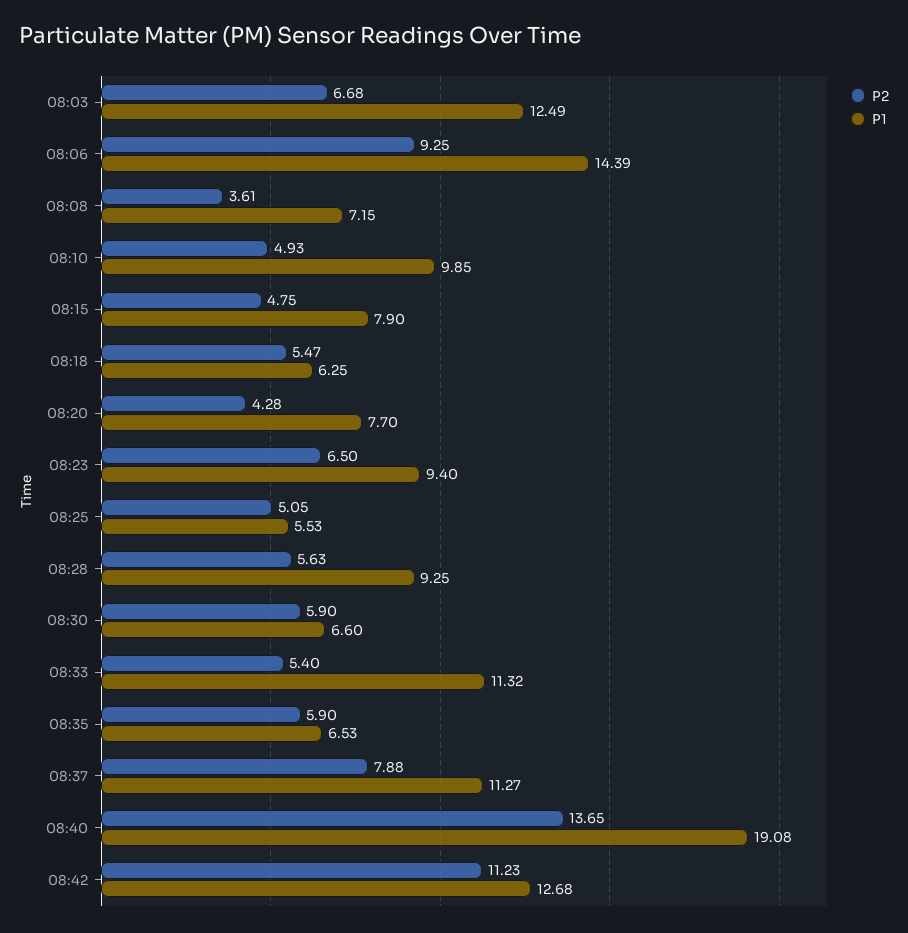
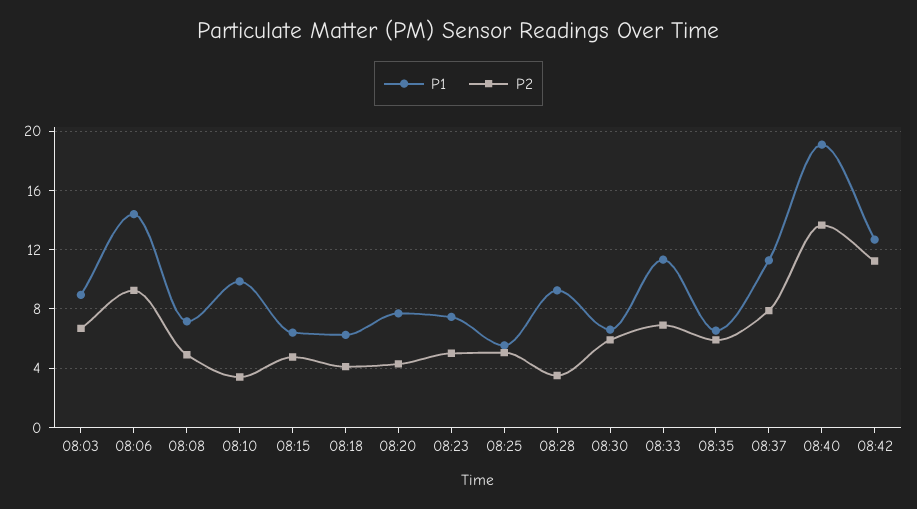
  {
    "P2": {
      "08:03": 6.68,
      "08:06": 9.25,
-     "08:08": 3.61,
+     "08:08": 5,
-     "08:10": 4.93,
+     "08:10": 3.5,
      "08:15": 4.75,
-     "08:18": 5.47,
+     "08:18": 4,
      "08:20": 4.28,
-     "08:23": 6.5,
+     "08:23": 5,
      "08:25": 5.05,
-     "08:28": 5.63,
+     "08:28": 3.5,
      "08:30": 5.9,
-     "08:33": 5.4,
+     "08:33": 7,
      "08:35": 5.9,
      "08:37": 7.88,
      "08:40": 13.65,
      "08:42": 11.23
    },
    "P1": {
-     "08:03": 12.49,
+     "08:03": 9,
      "08:06": 14.39,
      "08:08": 7.15,
      "08:10": 9.85,
-     "08:15": 7.9,
+     "08:15": 6.5,
      "08:18": 6.25,
      "08:20": 7.7,
-     "08:23": 9.4,
+     "08:23": 7.5,
      "08:25": 5.53,
      "08:28": 9.25,
      "08:30": 6.6,
      "08:33": 11.32,
      "08:35": 6.53,
      "08:37": 11.27,
      "08:40": 19.08,
      "08:42": 12.68
    }
  }

